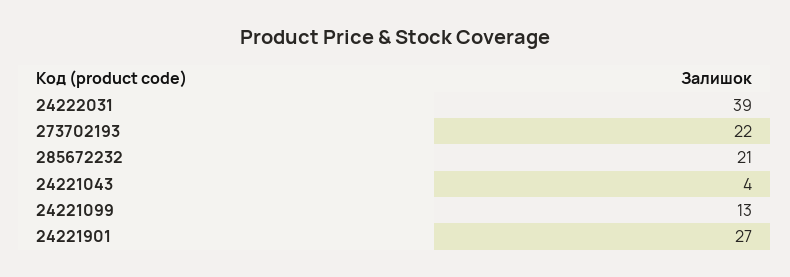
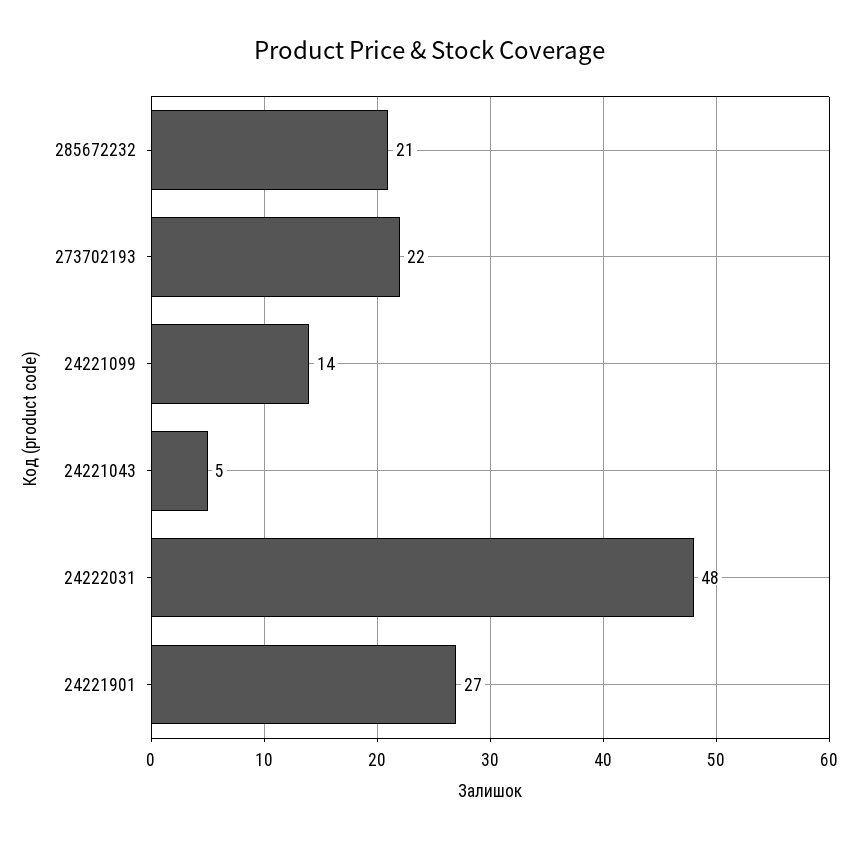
  {
-   "24222031": 39,
+   "24222031": 48,
    "273702193": 22,
    "285672232": 21,
-   "24221043": 4,
+   "24221043": 5,
-   "24221099": 13,
+   "24221099": 14,
    "24221901": 27
  }

